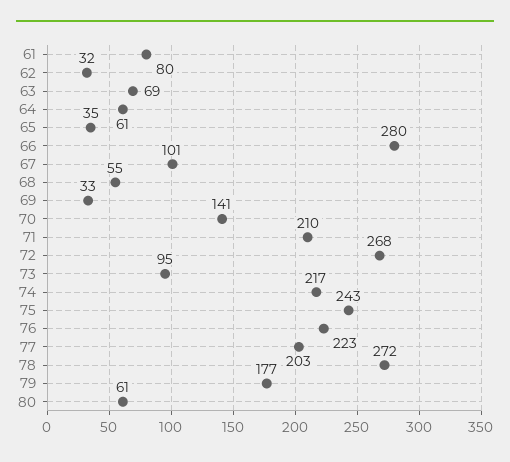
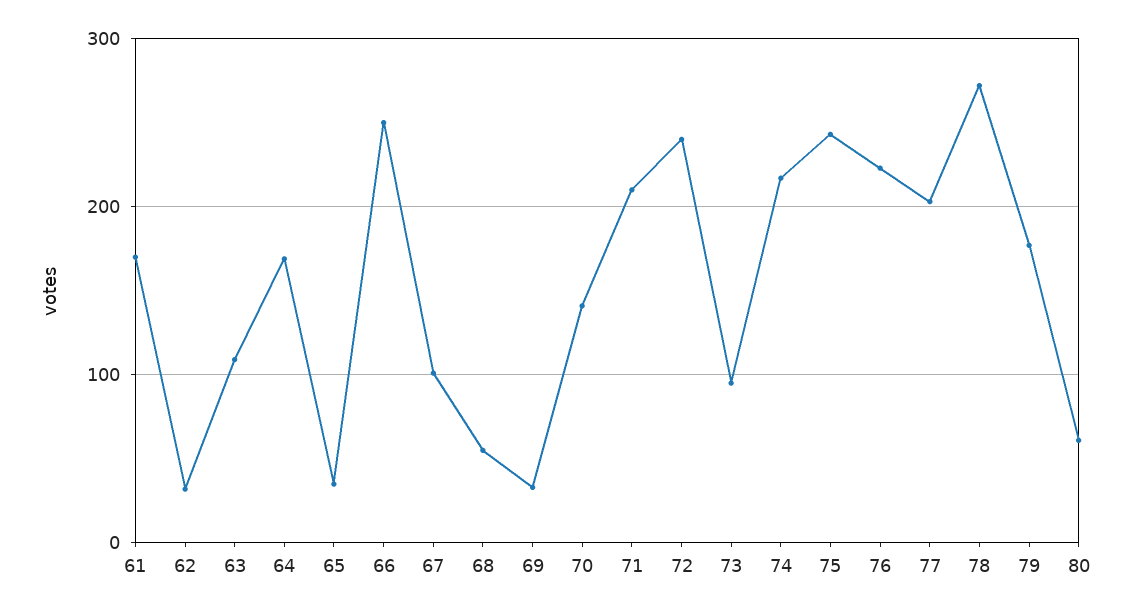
  {
-   "61": 80,
+   "61": 170,
    "62": 32,
-   "63": 69,
+   "63": 110,
-   "64": 61,
+   "64": 170,
    "65": 35,
-   "66": 280,
+   "66": 250,
    "67": 101,
    "68": 55,
    "69": 33,
    "70": 141,
    "71": 210,
-   "72": 268,
+   "72": 240,
    "73": 95,
    "74": 217,
    "75": 243,
    "76": 223,
    "77": 203,
    "78": 272,
    "79": 177,
    "80": 61
  }

